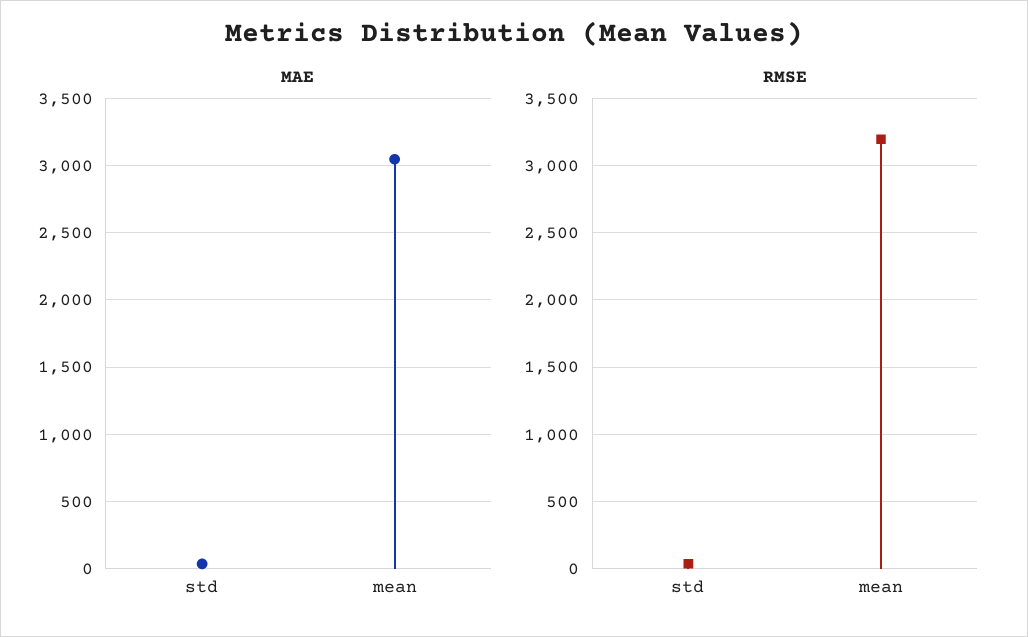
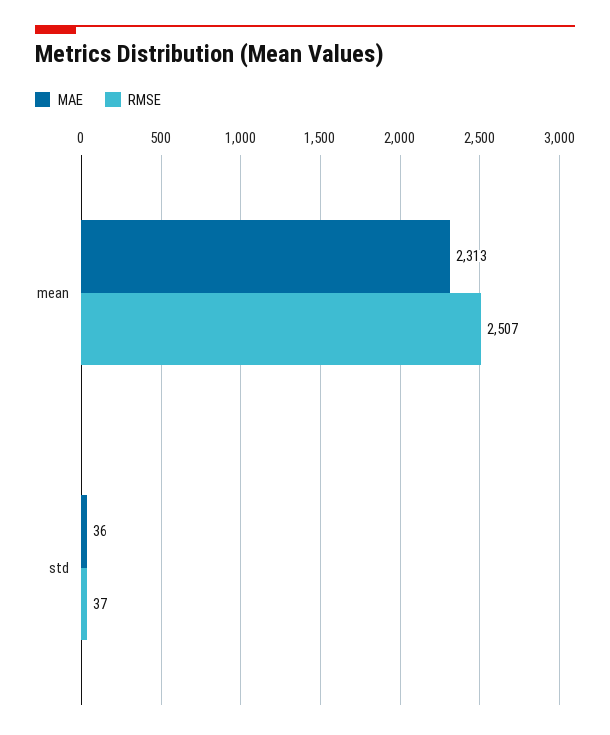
  {
    "MAE": {
      "std": 36,
-     "mean": 3050
+     "mean": 2313
    },
    "RMSE": {
      "std": 37,
-     "mean": 3200
+     "mean": 2507
    }
  }

